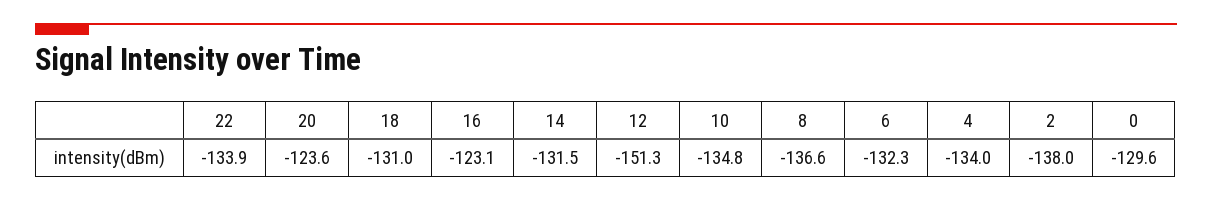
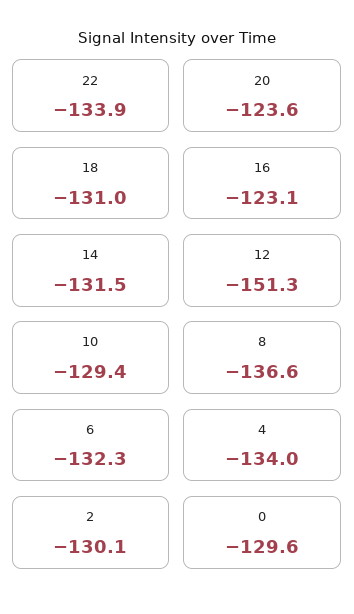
  {
    "22": -133.9,
    "20": -123.6,
    "18": -131,
    "16": -123.1,
    "14": -131.5,
    "12": -151.3,
-   "10": -134.8,
+   "10": -129.4,
    "8": -136.6,
    "6": -132.3,
    "4": -134,
-   "2": -138,
+   "2": -130.1,
    "0": -129.6
  }

